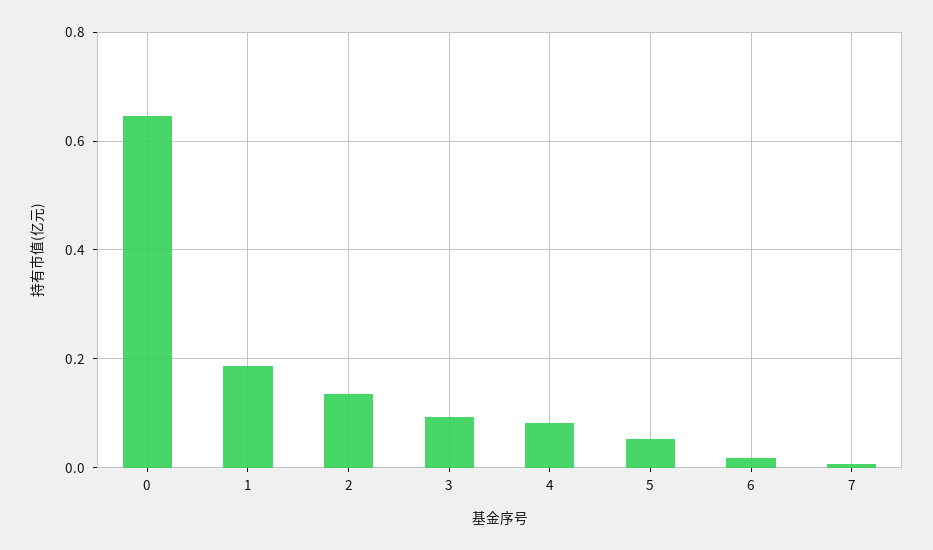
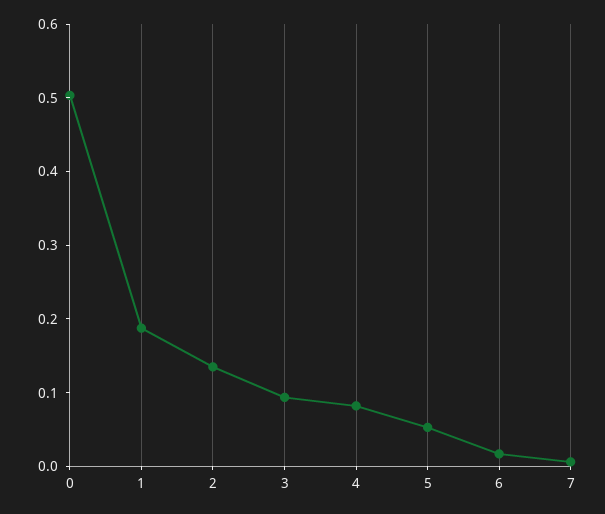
  {
-   "0": 0.64,
+   "0": 0.5,
    "1": 0.18,
    "2": 0.14,
    "3": 0.1,
    "4": 0.08,
    "5": 0.06,
    "6": 0.02,
    "7": 0
  }

